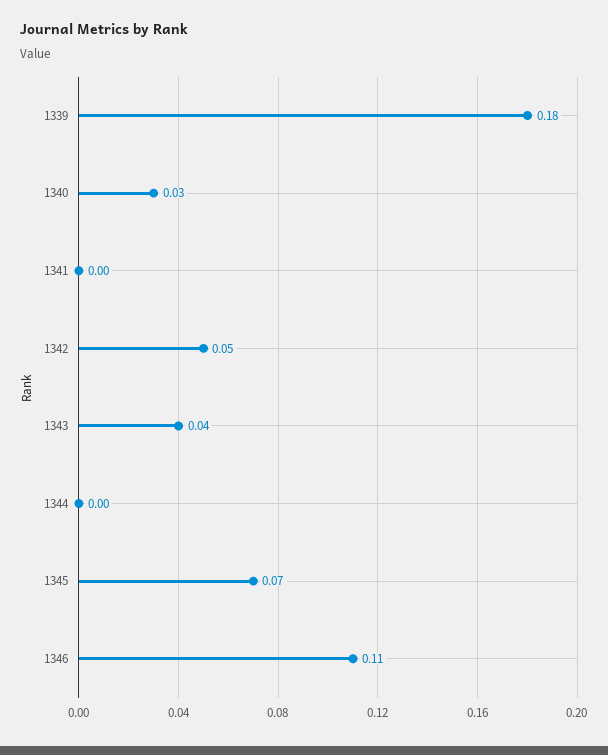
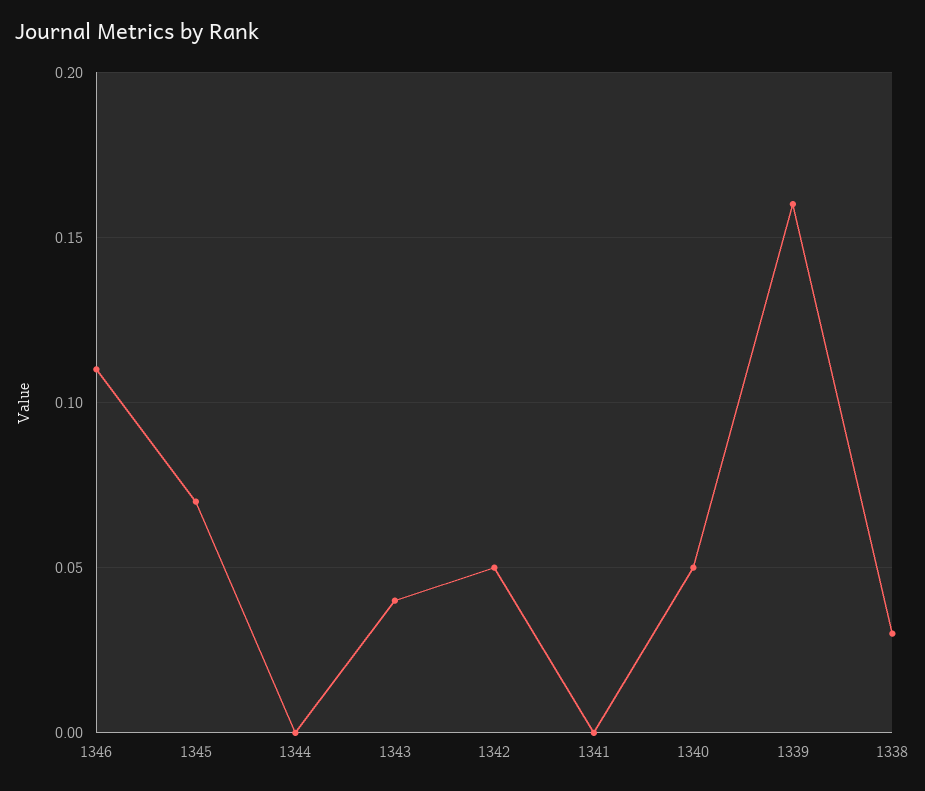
  {
-   "1339": 0.18,
+   "1339": 0.16,
-   "1340": 0.03,
+   "1340": 0.05,
    "1341": 0,
    "1342": 0.05,
    "1343": 0.04,
    "1344": 0,
    "1345": 0.07,
-   "1346": 0.11
+   "1346": 0.11,
+   "1338": 0.03
  }

